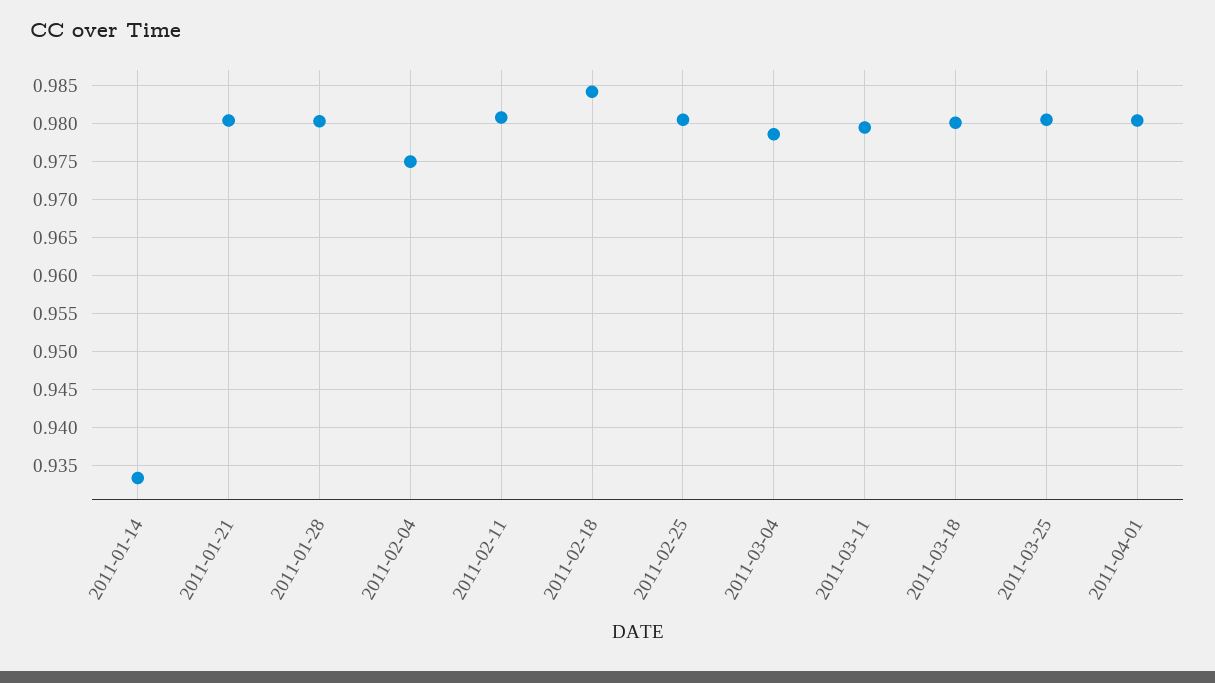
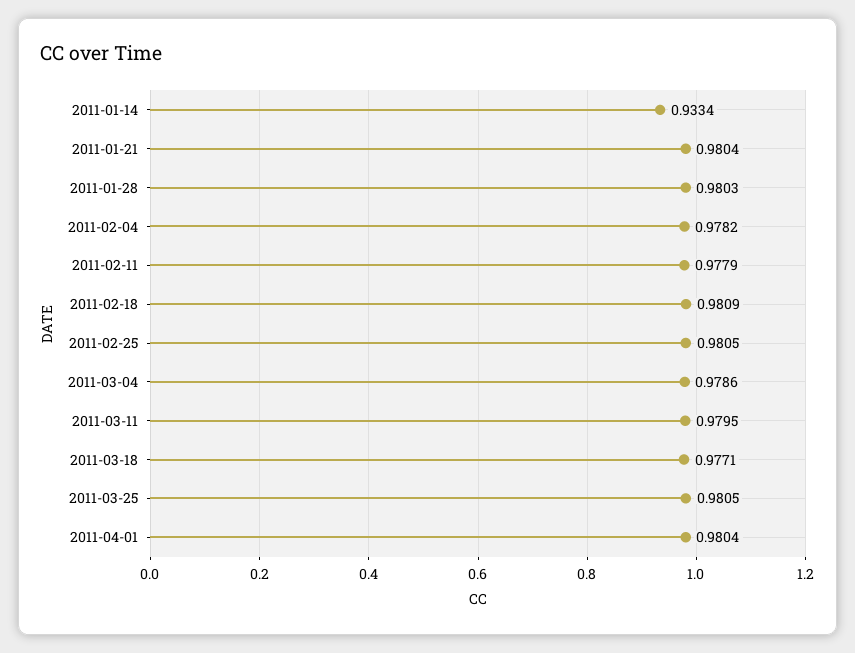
  {
    "2011-01-14": 0.9334,
    "2011-01-21": 0.9804,
    "2011-01-28": 0.9803,
-   "2011-02-04": 0.975,
+   "2011-02-04": 0.9782,
-   "2011-02-11": 0.981,
+   "2011-02-11": 0.9779,
-   "2011-02-18": 0.984,
+   "2011-02-18": 0.9809,
    "2011-02-25": 0.9805,
    "2011-03-04": 0.9786,
    "2011-03-11": 0.9795,
-   "2011-03-18": 0.98,
+   "2011-03-18": 0.9771,
    "2011-03-25": 0.9805,
    "2011-04-01": 0.9804
  }

